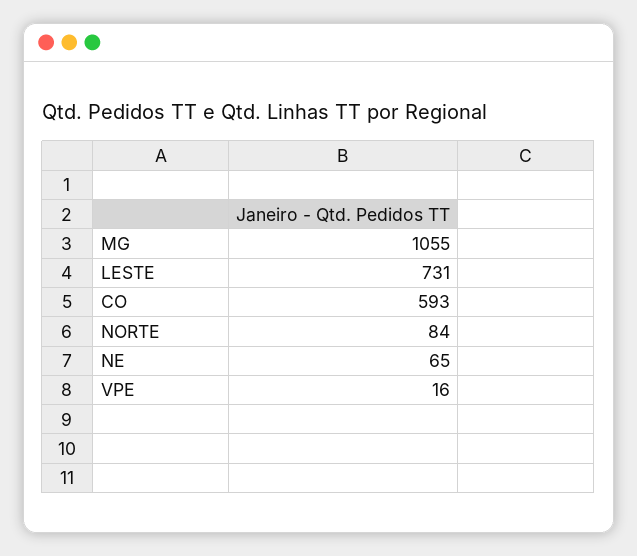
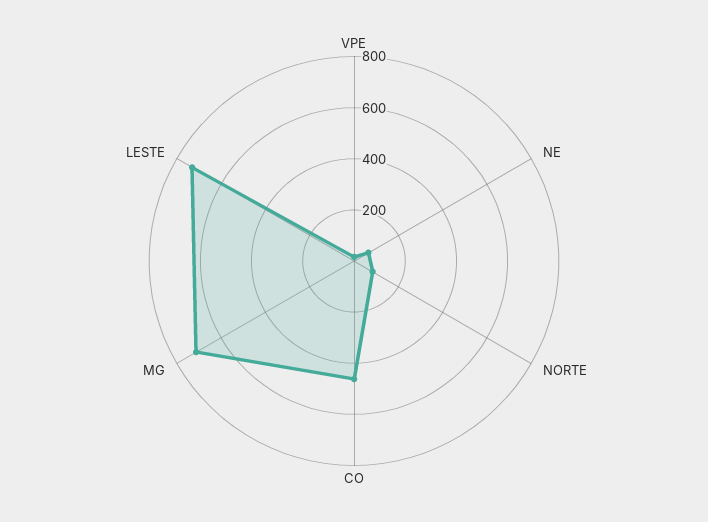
  {
-   "MG": 1055,
+   "MG": 700,
    "LESTE": 731,
-   "CO": 593,
+   "CO": 450,
    "NORTE": 84,
    "NE": 65,
    "VPE": 16
  }

